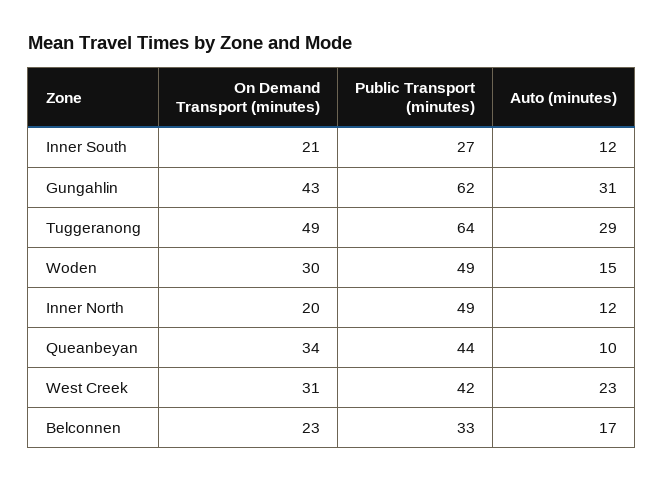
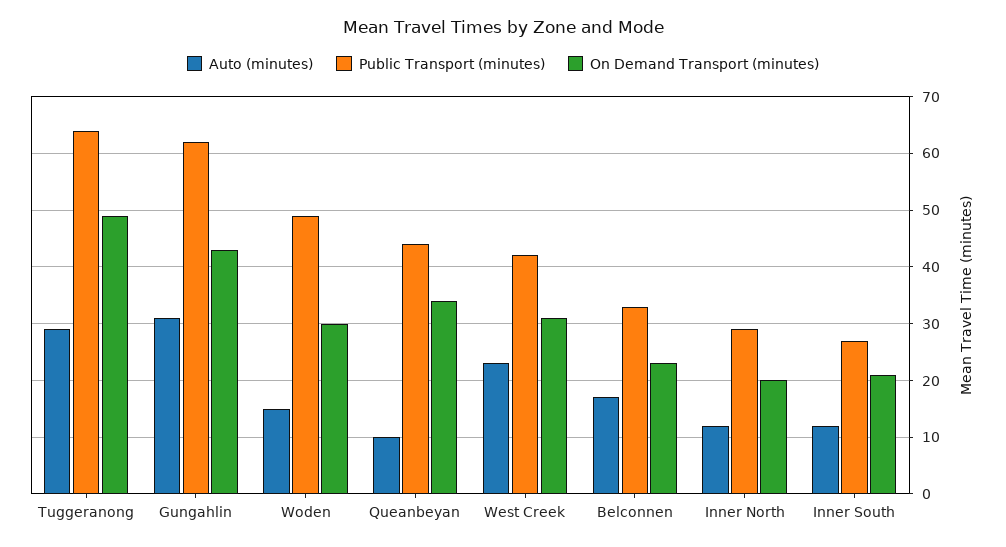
  {
    "On Demand Transport (minutes)": {
      "Inner South": 21,
      "Gungahlin": 43,
      "Tuggeranong": 49,
      "Woden": 30,
      "Inner North": 20,
      "Queanbeyan": 34,
      "West Creek": 31,
      "Belconnen": 23
    },
    "Public Transport (minutes)": {
      "Inner South": 27,
      "Gungahlin": 62,
      "Tuggeranong": 64,
      "Woden": 49,
-     "Inner North": 49,
+     "Inner North": 30,
      "Queanbeyan": 44,
      "West Creek": 42,
      "Belconnen": 33
    },
    "Auto (minutes)": {
      "Inner South": 12,
      "Gungahlin": 31,
      "Tuggeranong": 29,
      "Woden": 15,
      "Inner North": 12,
      "Queanbeyan": 10,
      "West Creek": 23,
      "Belconnen": 17
    }
  }

